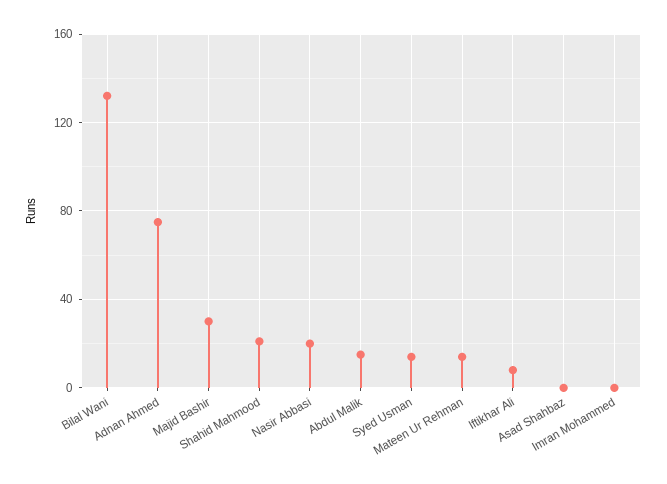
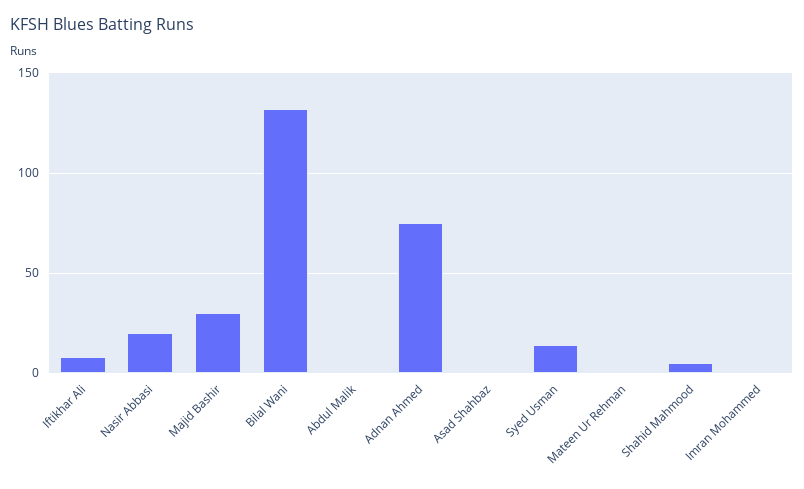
  {
    "Bilal Wani": 130,
    "Adnan Ahmed": 75,
    "Majid Bashir": 30,
-   "Shahid Mahmood": 20,
+   "Shahid Mahmood": 5,
    "Nasir Abbasi": 20,
-   "Abdul Malik": 15,
+   "Abdul Malik": 0,
    "Syed Usman": 15,
-   "Mateen Ur Rehman": 15,
+   "Mateen Ur Rehman": 0,
    "Iftikhar Ali": 10,
    "Asad Shahbaz": 0,
    "Imran Mohammed": 0
  }

